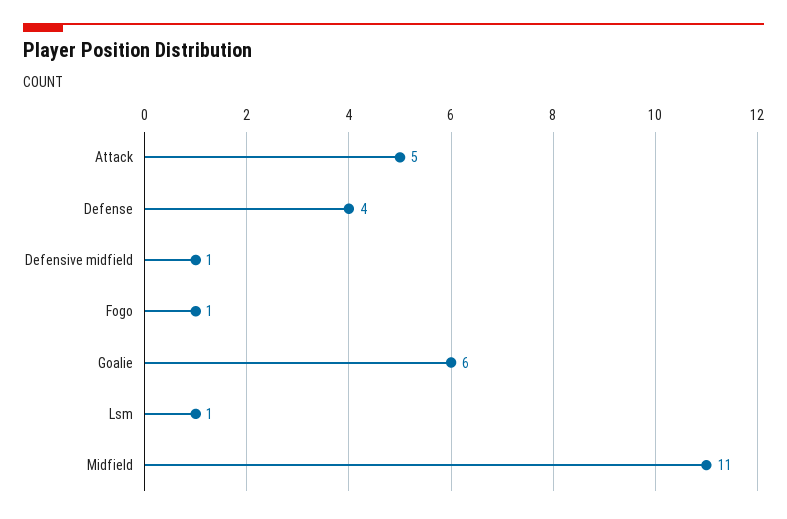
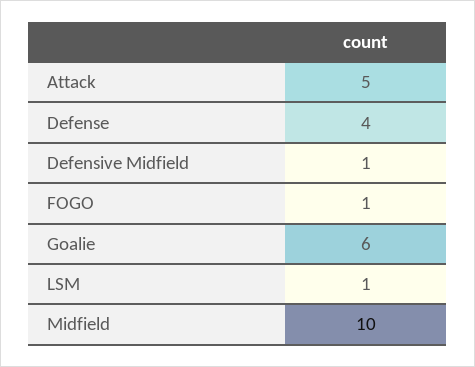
  {
    "Attack": 5,
    "Defense": 4,
    "Defensive midfield": 1,
    "Fogo": 1,
    "Goalie": 6,
    "Lsm": 1,
-   "Midfield": 11
+   "Midfield": 10
  }

